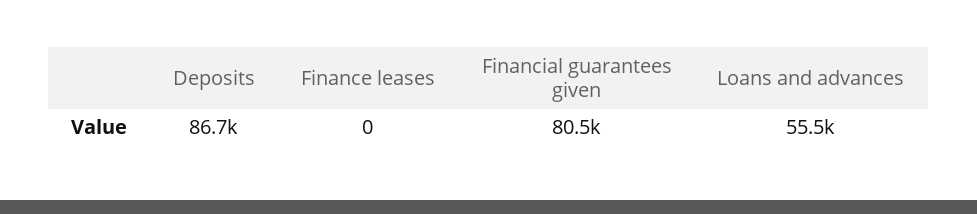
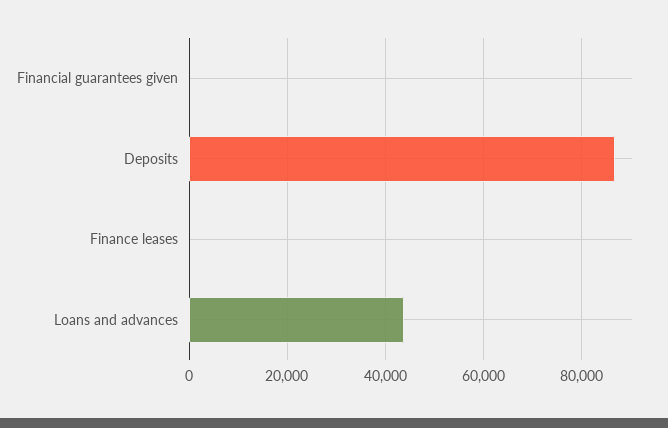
  {
    "Deposits": 86700,
    "Finance leases": 0,
-   "Financial guarantees given": 80500,
+   "Financial guarantees given": 0,
-   "Loans and advances": 55500
+   "Loans and advances": 44000
  }

